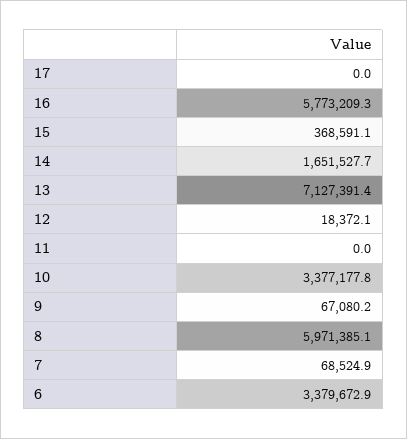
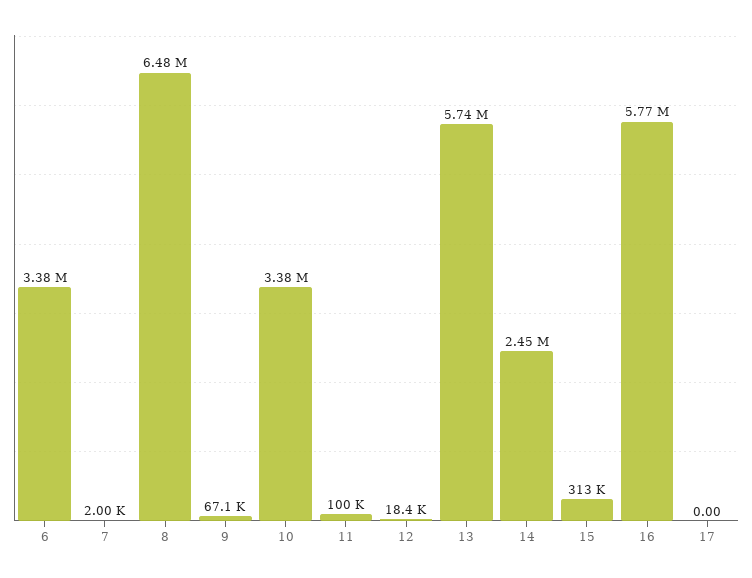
  {
    "17": 0,
    "16": 5773209.3,
-   "15": 368591.1,
+   "15": 313000,
-   "14": 1651527.7,
+   "14": 2450000,
-   "13": 7127391.4,
+   "13": 5740000,
    "12": 18372.1,
-   "11": 0,
+   "11": 100000,
    "10": 3377177.8,
    "9": 67080.2,
-   "8": 5971385.1,
+   "8": 6480000,
-   "7": 68524.9,
+   "7": 2000,
    "6": 3379672.9
  }

